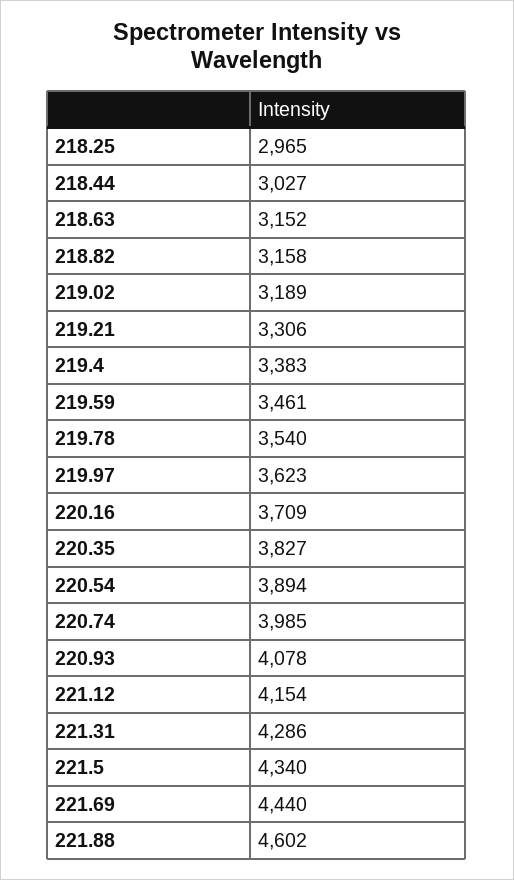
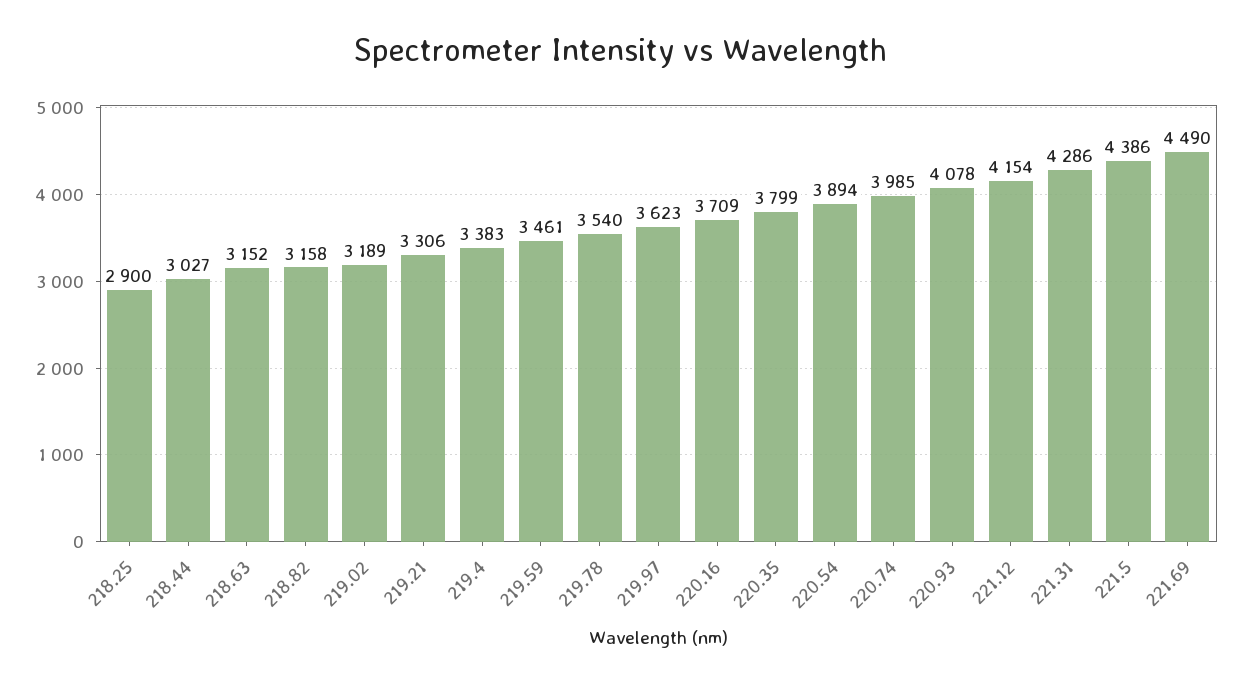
  {
-   "218.25": 2965,
+   "218.25": 2900,
    "218.44": 3027,
    "218.63": 3152,
    "218.82": 3158,
    "219.02": 3189,
    "219.21": 3306,
    "219.4": 3383,
    "219.59": 3461,
    "219.78": 3540,
    "219.97": 3623,
    "220.16": 3709,
-   "220.35": 3827,
+   "220.35": 3799,
    "220.54": 3894,
    "220.74": 3985,
    "220.93": 4078,
    "221.12": 4154,
    "221.31": 4286,
-   "221.5": 4340,
+   "221.5": 4386,
-   "221.69": 4440,
+   "221.69": 4490
-   "221.88": 4602
  }

